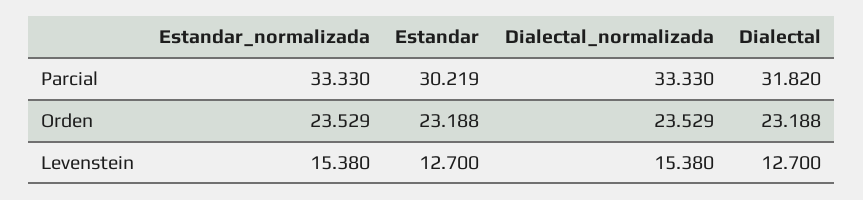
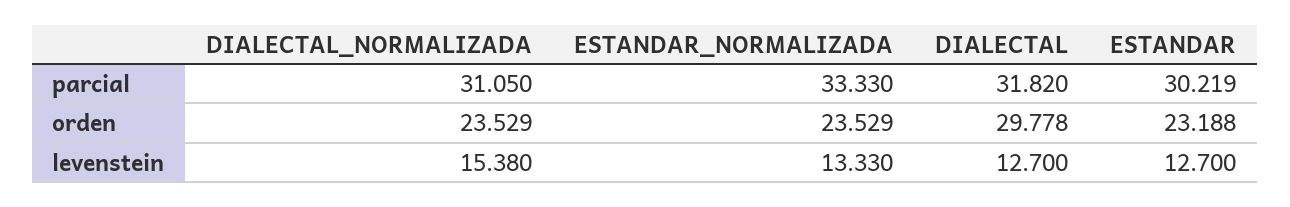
  {
    "Estandar_normalizada": {
      "Parcial": 33.33,
      "Orden": 23.529,
-     "Levenstein": 15.38
+     "Levenstein": 13.33
    },
    "Estandar": {
      "Parcial": 30.219,
      "Orden": 23.188,
      "Levenstein": 12.7
    },
    "Dialectal_normalizada": {
-     "Parcial": 33.33,
+     "Parcial": 31.05,
      "Orden": 23.529,
      "Levenstein": 15.38
    },
    "Dialectal": {
      "Parcial": 31.82,
-     "Orden": 23.188,
+     "Orden": 29.778,
      "Levenstein": 12.7
    }
  }

